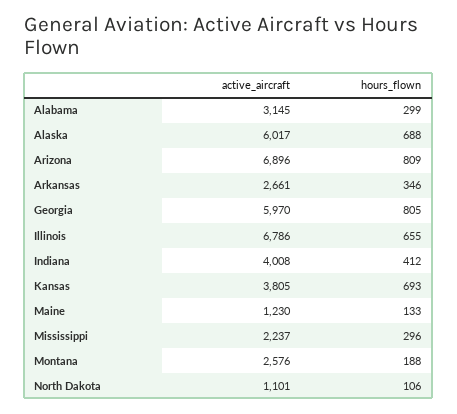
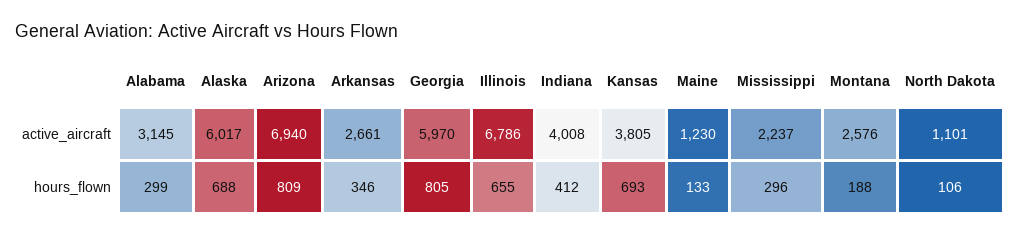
  {
    "active_aircraft": {
      "Alabama": 3145,
      "Alaska": 6017,
-     "Arizona": 6896,
+     "Arizona": 6940,
      "Arkansas": 2661,
      "Georgia": 5970,
      "Illinois": 6786,
      "Indiana": 4008,
      "Kansas": 3805,
      "Maine": 1230,
      "Mississippi": 2237,
      "Montana": 2576,
      "North Dakota": 1101
    },
    "hours_flown": {
      "Alabama": 299,
      "Alaska": 688,
      "Arizona": 809,
      "Arkansas": 346,
      "Georgia": 805,
      "Illinois": 655,
      "Indiana": 412,
      "Kansas": 693,
      "Maine": 133,
      "Mississippi": 296,
      "Montana": 188,
      "North Dakota": 106
    }
  }

